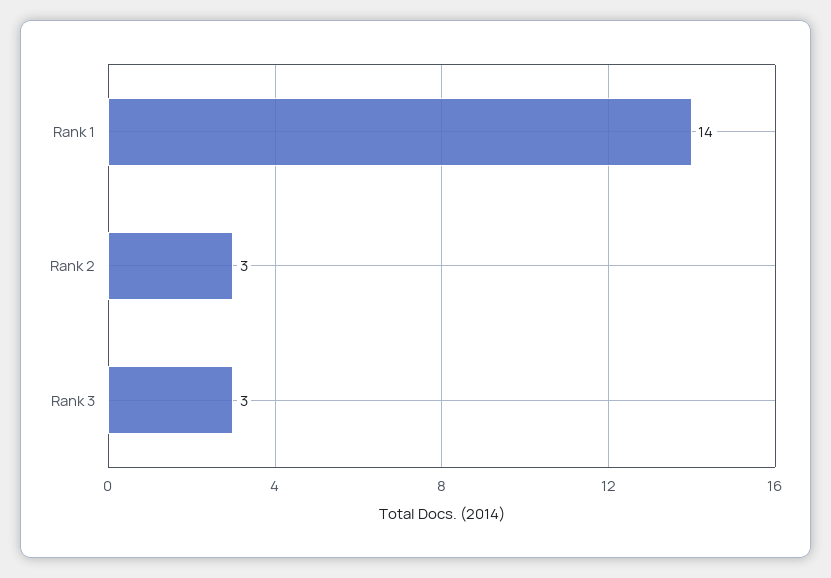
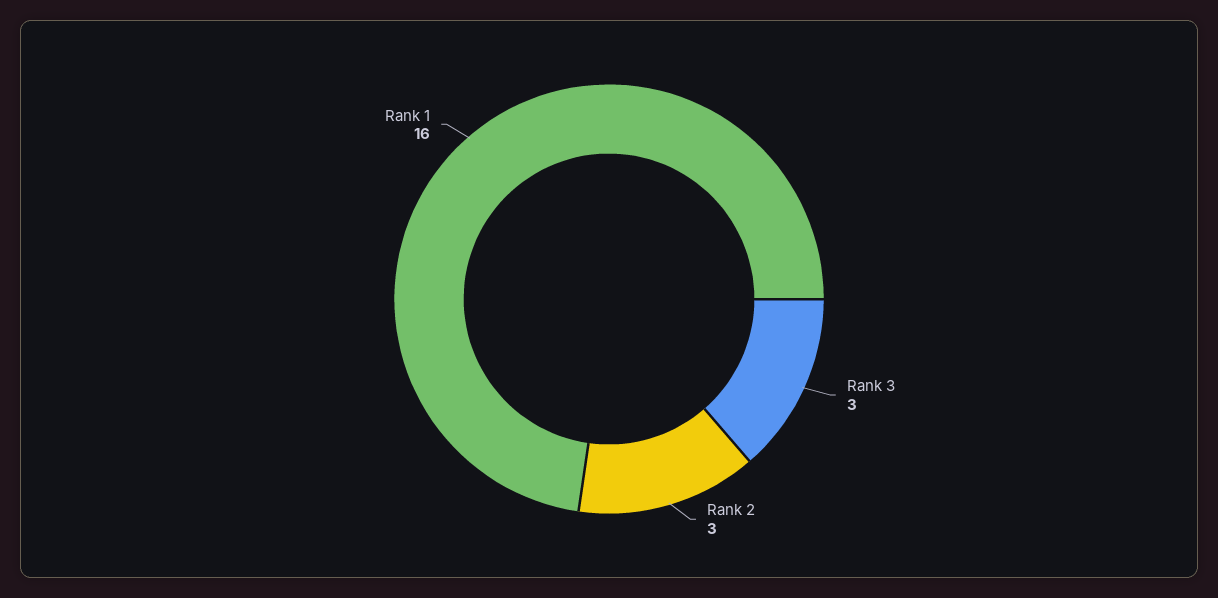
  {
-   "Rank 1": 14,
+   "Rank 1": 16,
    "Rank 2": 3,
    "Rank 3": 3
  }

